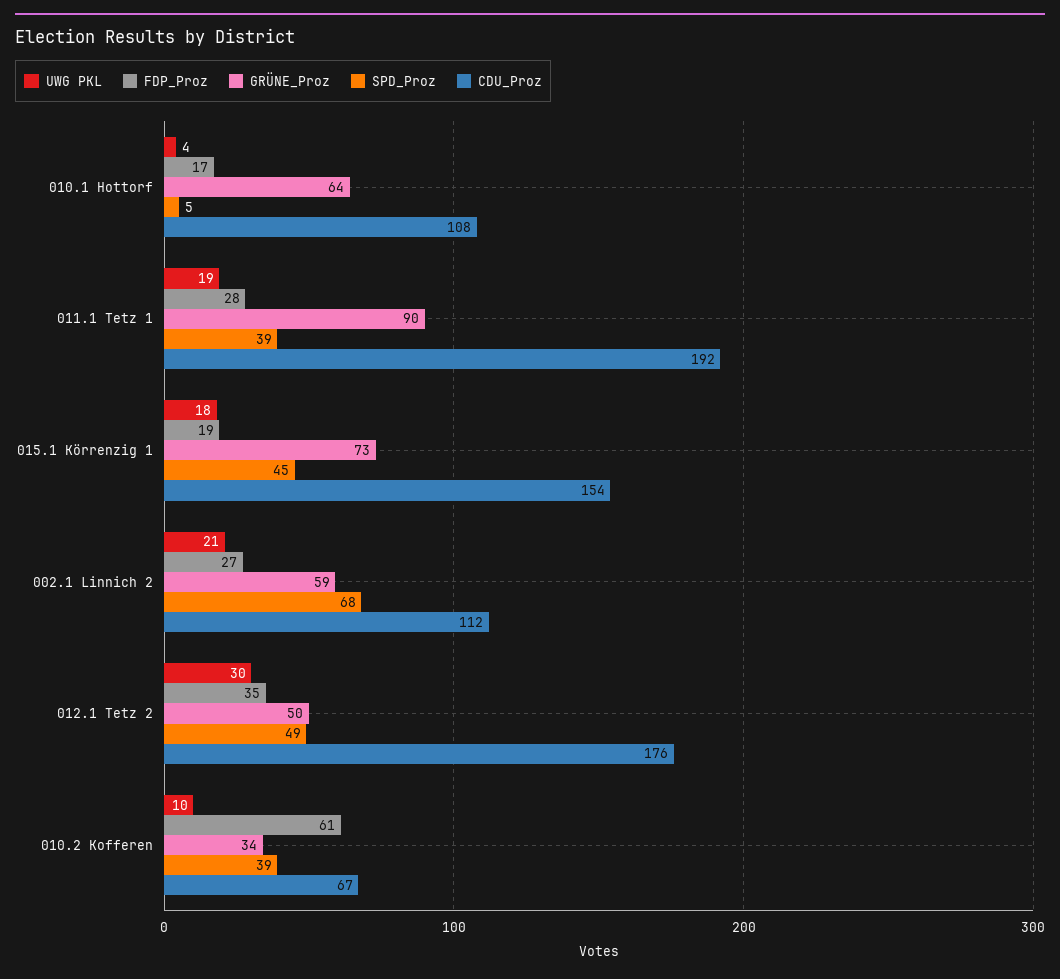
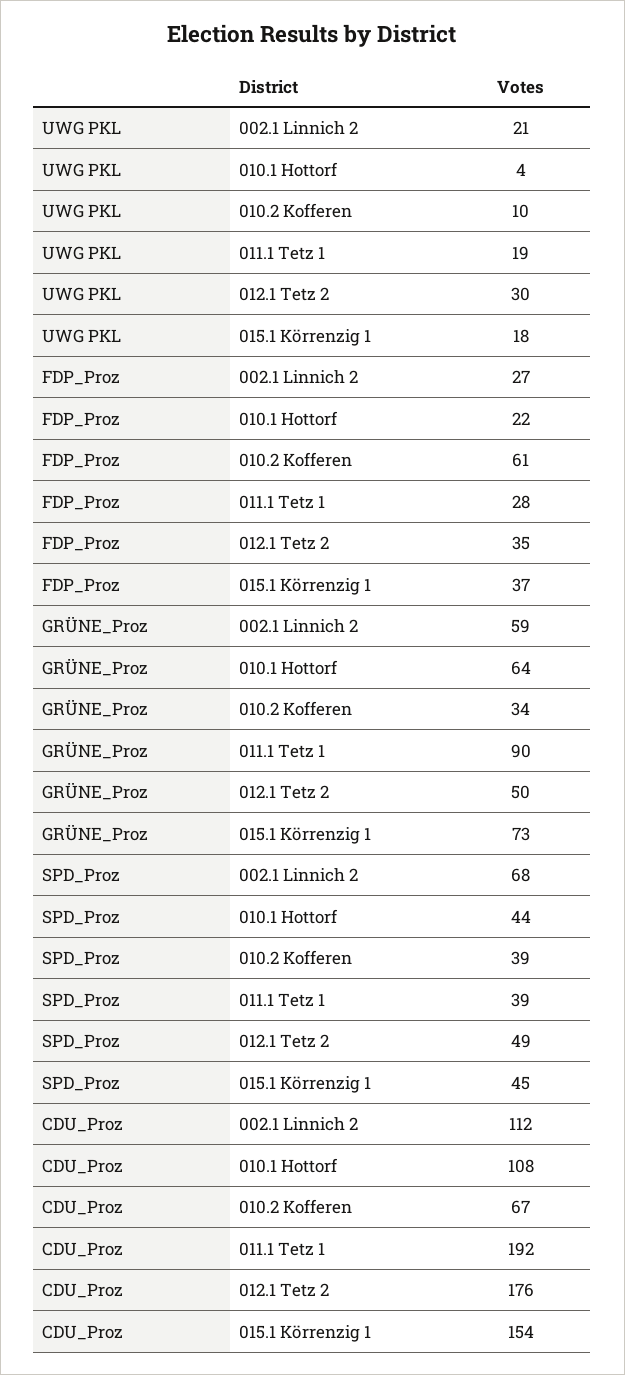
  {
    "UWG PKL": {
      "010.1 Hottorf": 4,
      "011.1 Tetz 1": 19,
      "015.1 Körrenzig 1": 18,
      "002.1 Linnich 2": 21,
      "012.1 Tetz 2": 30,
      "010.2 Kofferen": 10
    },
    "FDP_Proz": {
-     "010.1 Hottorf": 17,
+     "010.1 Hottorf": 22,
      "011.1 Tetz 1": 28,
-     "015.1 Körrenzig 1": 19,
+     "015.1 Körrenzig 1": 37,
      "002.1 Linnich 2": 27,
      "012.1 Tetz 2": 35,
      "010.2 Kofferen": 61
    },
    "GRÜNE_Proz": {
      "010.1 Hottorf": 64,
      "011.1 Tetz 1": 90,
      "015.1 Körrenzig 1": 73,
      "002.1 Linnich 2": 59,
      "012.1 Tetz 2": 50,
      "010.2 Kofferen": 34
    },
    "SPD_Proz": {
-     "010.1 Hottorf": 5,
+     "010.1 Hottorf": 44,
      "011.1 Tetz 1": 39,
      "015.1 Körrenzig 1": 45,
      "002.1 Linnich 2": 68,
      "012.1 Tetz 2": 49,
      "010.2 Kofferen": 39
    },
    "CDU_Proz": {
      "010.1 Hottorf": 108,
      "011.1 Tetz 1": 192,
      "015.1 Körrenzig 1": 154,
      "002.1 Linnich 2": 112,
      "012.1 Tetz 2": 176,
      "010.2 Kofferen": 67
    }
  }

